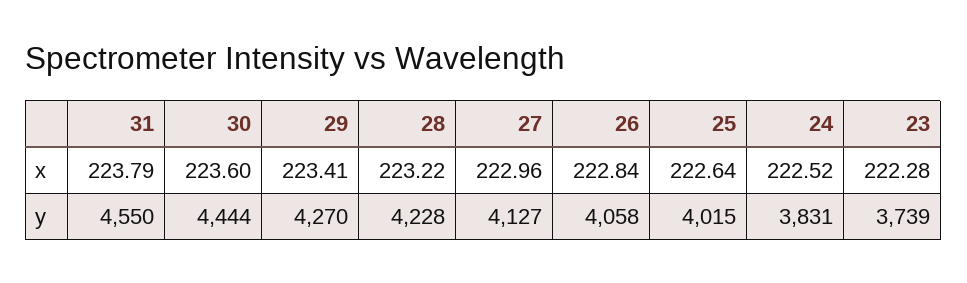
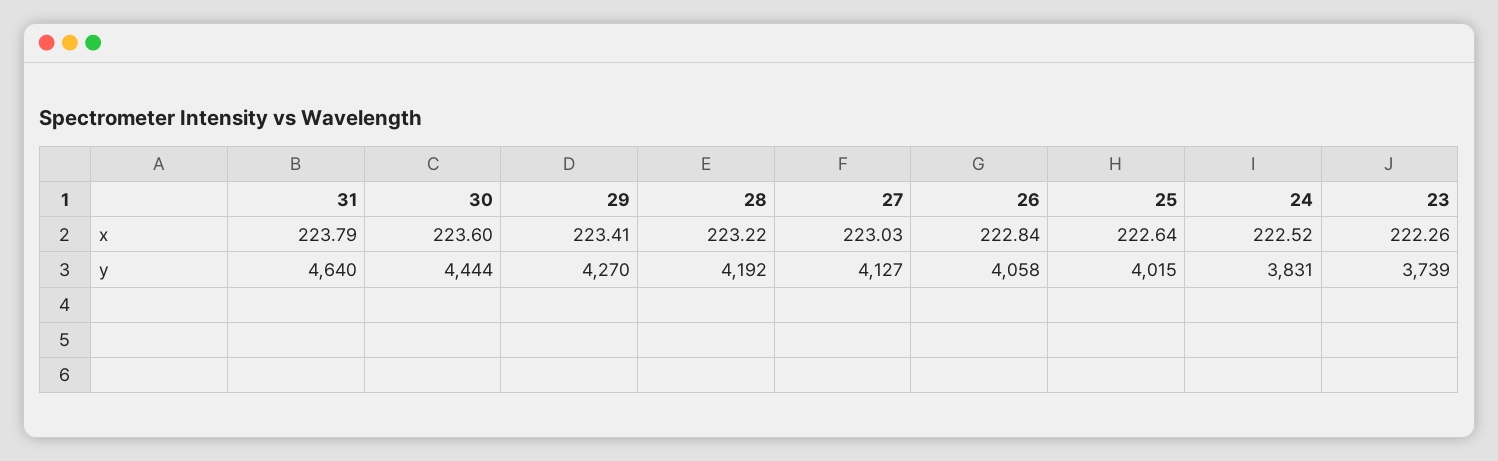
  {
    "31": {
      "x": 223.79,
-     "y": 4550
+     "y": 4640
    },
    "30": {
      "x": 223.6,
      "y": 4444
    },
    "29": {
      "x": 223.41,
      "y": 4270
    },
    "28": {
      "x": 223.22,
-     "y": 4228
+     "y": 4192
    },
    "27": {
-     "x": 222.96,
+     "x": 223.03,
      "y": 4127
    },
    "26": {
      "x": 222.84,
      "y": 4058
    },
    "25": {
      "x": 222.64,
      "y": 4015
    },
    "24": {
      "x": 222.52,
      "y": 3831
    },
    "23": {
-     "x": 222.28,
+     "x": 222.26,
      "y": 3739
    }
  }

